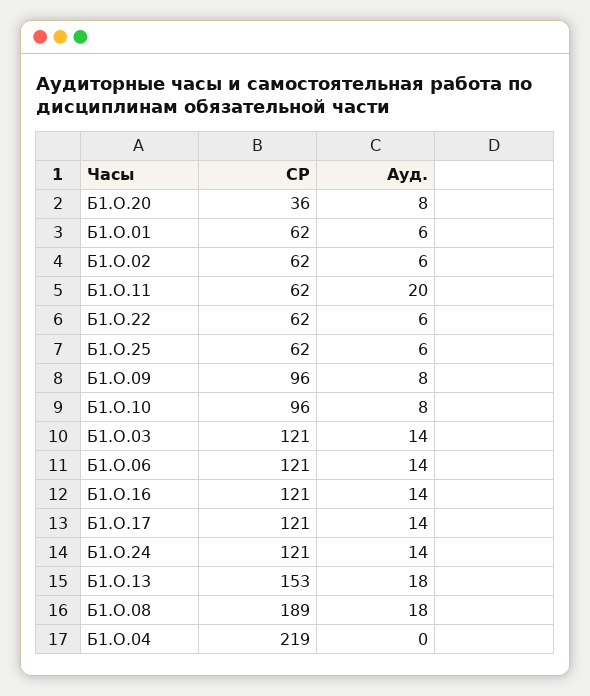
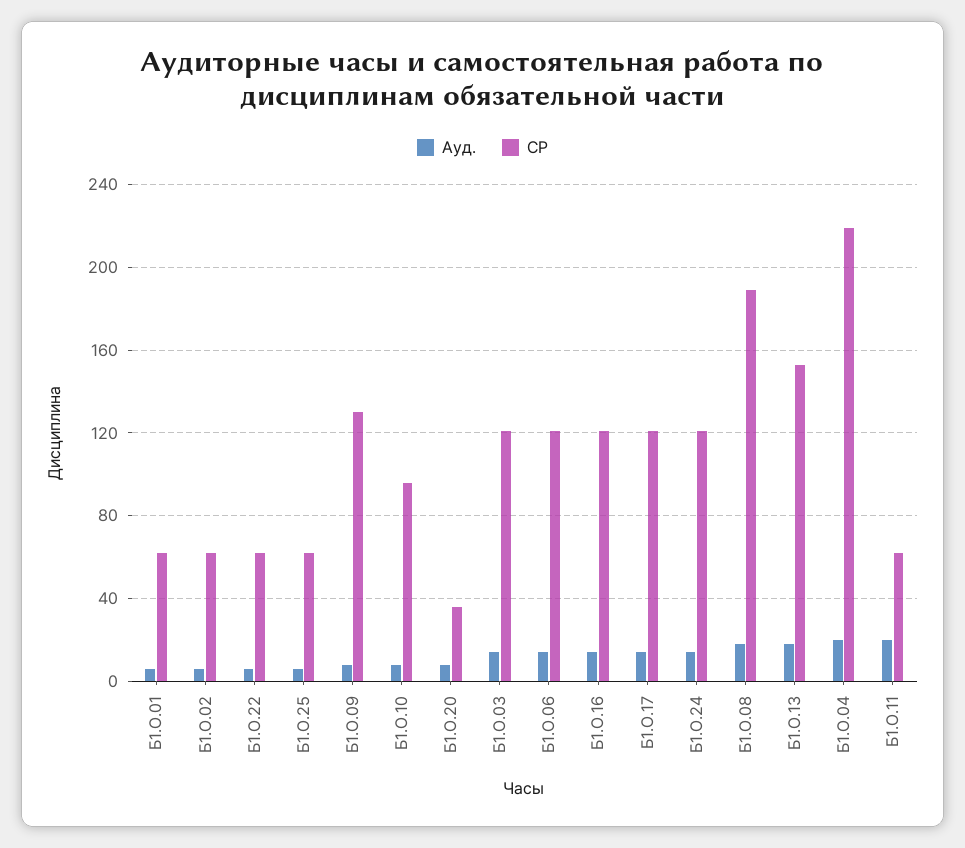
  {
    "СР": {
      "Б1.О.20": 36,
      "Б1.О.01": 62,
      "Б1.О.02": 62,
      "Б1.О.11": 62,
      "Б1.О.22": 62,
      "Б1.О.25": 62,
-     "Б1.О.09": 96,
+     "Б1.О.09": 130,
      "Б1.О.10": 96,
      "Б1.О.03": 121,
      "Б1.О.06": 121,
      "Б1.О.16": 121,
      "Б1.О.17": 121,
      "Б1.О.24": 121,
      "Б1.О.13": 153,
      "Б1.О.08": 189,
      "Б1.О.04": 219
    },
    "Ауд.": {
      "Б1.О.20": 8,
      "Б1.О.01": 6,
      "Б1.О.02": 6,
      "Б1.О.11": 20,
      "Б1.О.22": 6,
      "Б1.О.25": 6,
      "Б1.О.09": 8,
      "Б1.О.10": 8,
      "Б1.О.03": 14,
      "Б1.О.06": 14,
      "Б1.О.16": 14,
      "Б1.О.17": 14,
      "Б1.О.24": 14,
      "Б1.О.13": 18,
      "Б1.О.08": 18,
-     "Б1.О.04": 0
+     "Б1.О.04": 20
    }
  }

